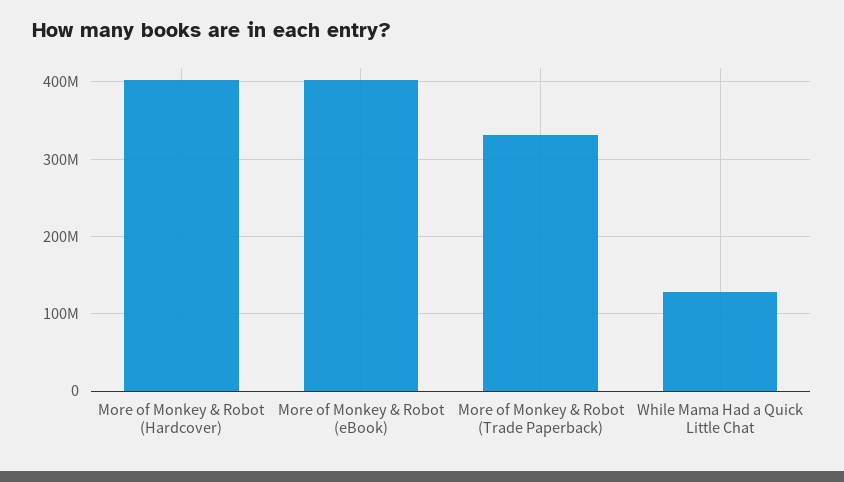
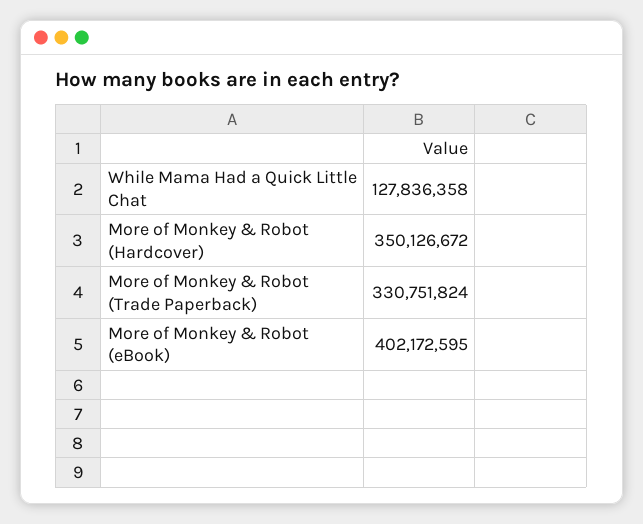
  {
-   "More of Monkey & Robot (Hardcover)": 400000000,
+   "More of Monkey & Robot (Hardcover)": 350126672,
    "More of Monkey & Robot (eBook)": 402172595,
    "More of Monkey & Robot (Trade Paperback)": 330751824,
    "While Mama Had a Quick Little Chat": 127836358
  }

